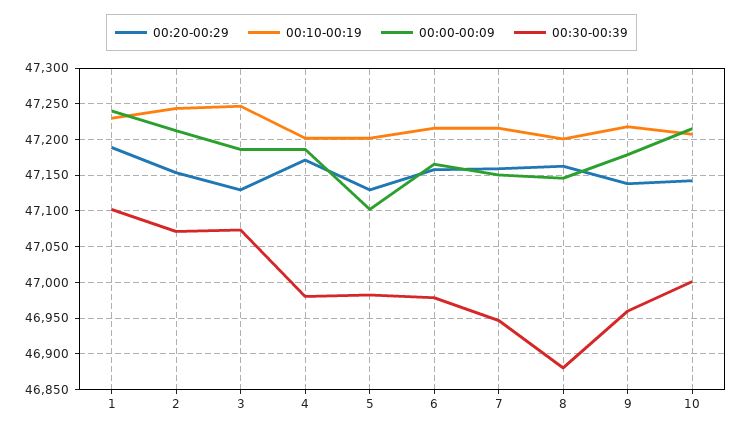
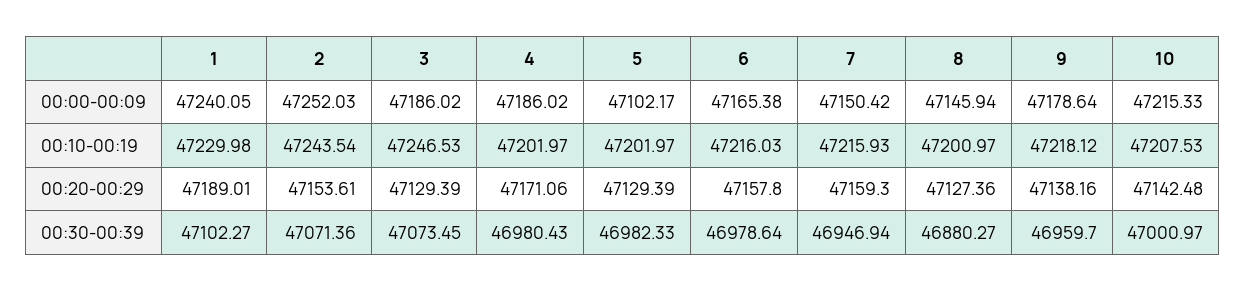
  {
    "00:20-00:29": {
      "1": 47189.01,
      "2": 47153.61,
      "3": 47129.39,
      "4": 47171.06,
      "5": 47129.39,
      "6": 47157.8,
      "7": 47159.3,
-     "8": 47160,
+     "8": 47127.36,
      "9": 47138.16,
      "10": 47142.48
    },
    "00:10-00:19": {
      "1": 47229.98,
      "2": 47243.54,
      "3": 47246.53,
      "4": 47201.97,
      "5": 47201.97,
      "6": 47216.03,
      "7": 47215.93,
      "8": 47200.97,
      "9": 47218.12,
      "10": 47207.53
    },
    "00:00-00:09": {
      "1": 47240.05,
-     "2": 47210,
+     "2": 47252.03,
      "3": 47186.02,
      "4": 47186.02,
      "5": 47102.17,
      "6": 47165.38,
      "7": 47150.42,
      "8": 47145.94,
      "9": 47178.64,
      "10": 47215.33
    },
    "00:30-00:39": {
      "1": 47102.27,
      "2": 47071.36,
      "3": 47073.45,
      "4": 46980.43,
      "5": 46982.33,
      "6": 46978.64,
      "7": 46946.94,
      "8": 46880.27,
      "9": 46959.7,
      "10": 47000.97
    }
  }

